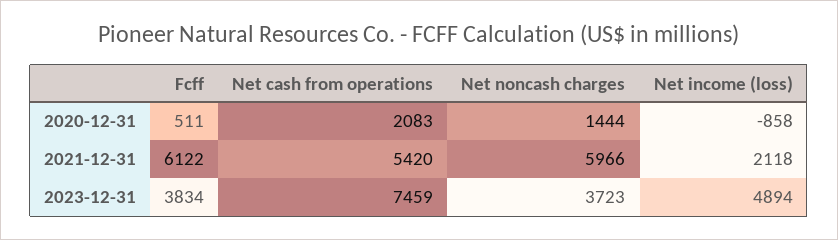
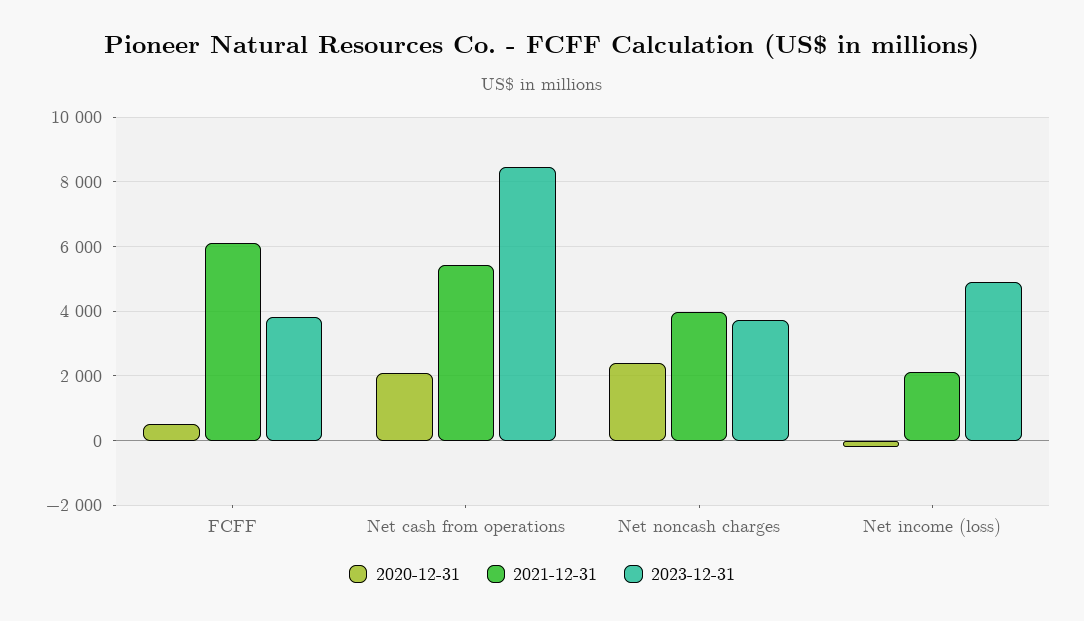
  {
    "2020-12-31": {
      "Fcff": 511,
      "Net cash from operations": 2083,
-     "Net noncash charges": 1444,
+     "Net noncash charges": 2400,
-     "Net income (loss)": -858
+     "Net income (loss)": -200
    },
    "2021-12-31": {
      "Fcff": 6122,
      "Net cash from operations": 5420,
-     "Net noncash charges": 5966,
+     "Net noncash charges": 4000,
      "Net income (loss)": 2118
    },
    "2023-12-31": {
      "Fcff": 3834,
-     "Net cash from operations": 7459,
+     "Net cash from operations": 8400,
      "Net noncash charges": 3723,
      "Net income (loss)": 4894
    }
  }

